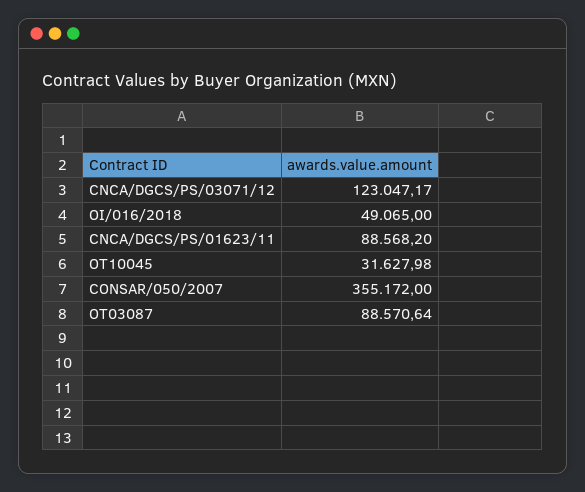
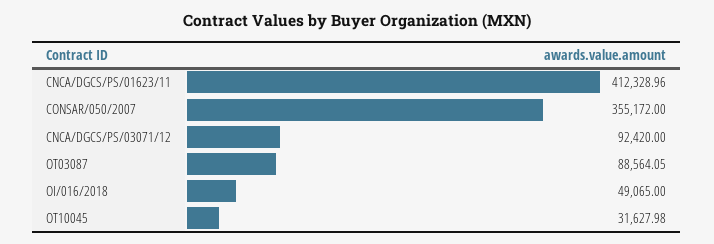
  {
-   "CNCA/DGCS/PS/03071/12": 123047.17,
+   "CNCA/DGCS/PS/03071/12": 92420,
    "OI/016/2018": 49065,
-   "CNCA/DGCS/PS/01623/11": 88568.2,
+   "CNCA/DGCS/PS/01623/11": 412328.96,
    "OT10045": 31627.98,
    "CONSAR/050/2007": 355172,
-   "OT03087": 88570.64
+   "OT03087": 88564.05
  }

